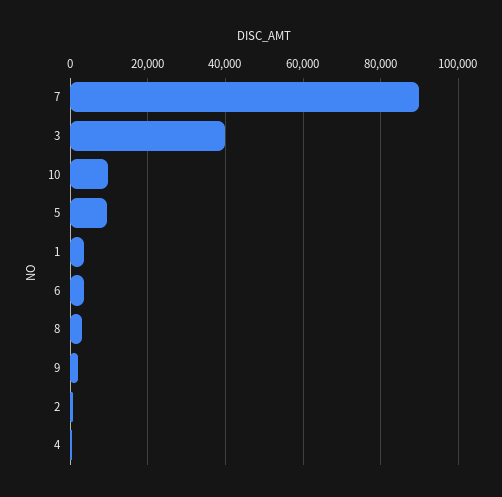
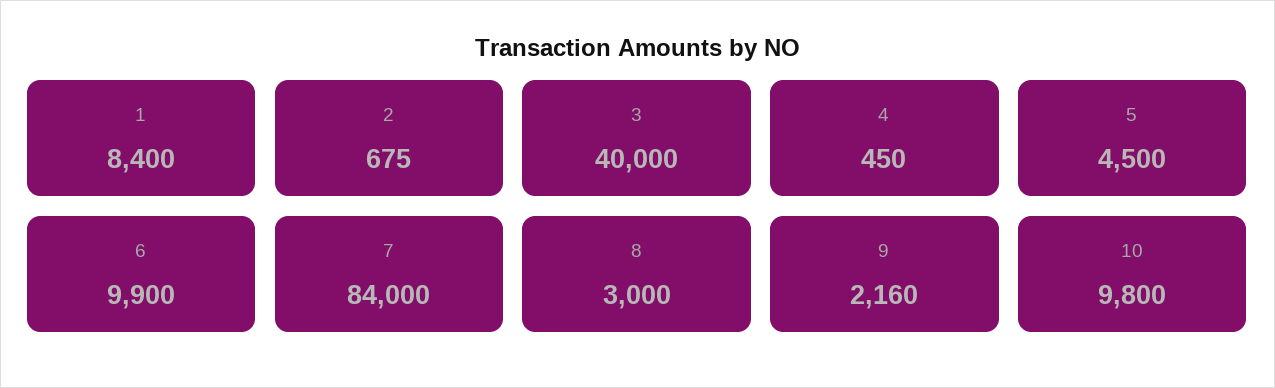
  {
-   "7": 90000,
+   "7": 84000,
    "3": 40000,
    "10": 9800,
-   "5": 10000,
+   "5": 4500,
-   "1": 4000,
+   "1": 8400,
-   "6": 4000,
+   "6": 9900,
    "8": 3000,
    "9": 2160,
    "2": 675,
    "4": 450
  }

